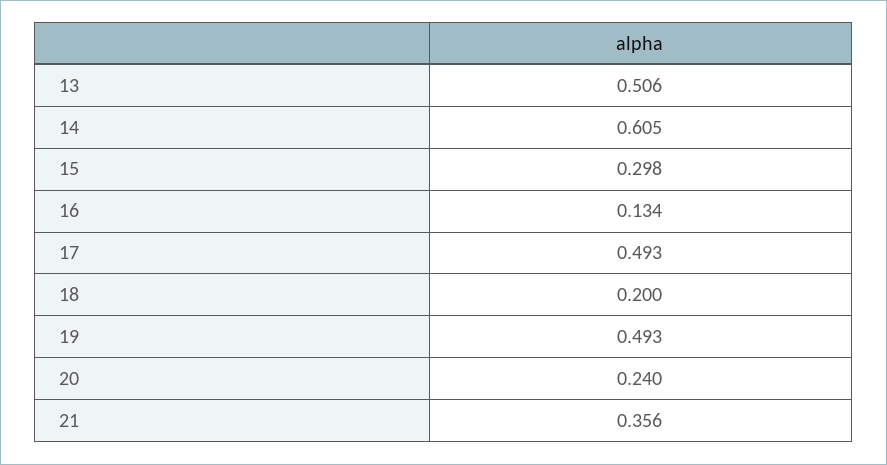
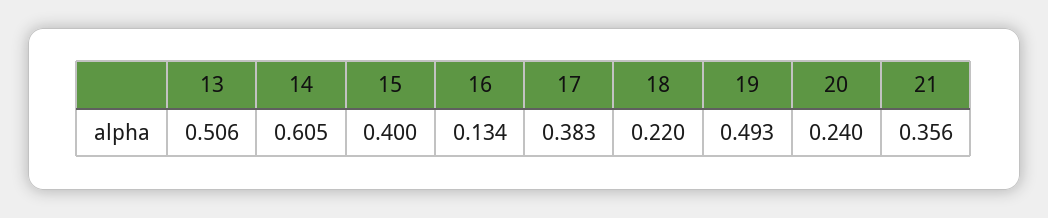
  {
    "13": 0.506,
    "14": 0.605,
-   "15": 0.298,
+   "15": 0.4,
    "16": 0.134,
-   "17": 0.493,
+   "17": 0.383,
-   "18": 0.2,
+   "18": 0.22,
    "19": 0.493,
    "20": 0.24,
    "21": 0.356
  }

